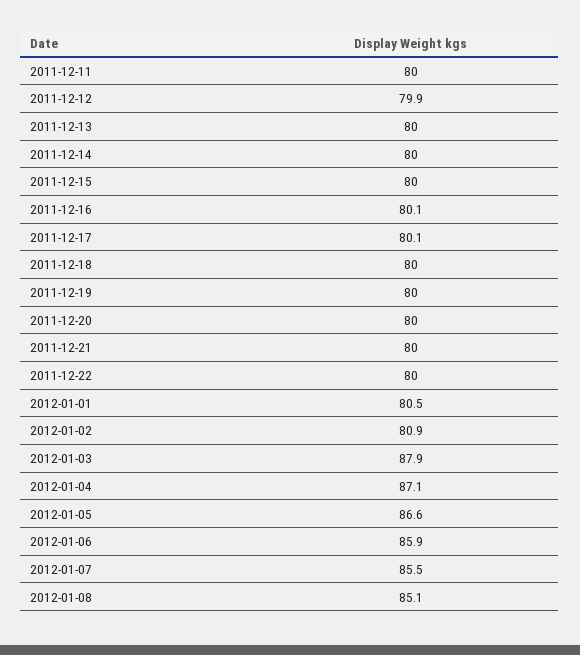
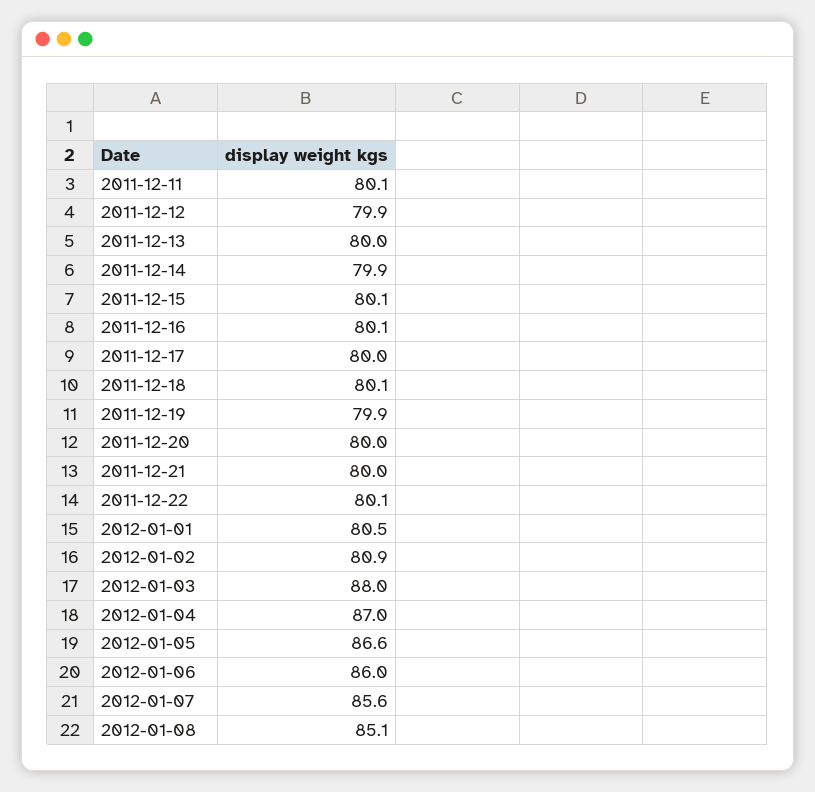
  {
-   "2011-12-11": 80,
+   "2011-12-11": 80.1,
    "2011-12-12": 79.9,
    "2011-12-13": 80,
-   "2011-12-14": 80,
+   "2011-12-14": 79.9,
-   "2011-12-15": 80,
+   "2011-12-15": 80.1,
    "2011-12-16": 80.1,
-   "2011-12-17": 80.1,
+   "2011-12-17": 80,
-   "2011-12-18": 80,
+   "2011-12-18": 80.1,
-   "2011-12-19": 80,
+   "2011-12-19": 79.9,
    "2011-12-20": 80,
    "2011-12-21": 80,
-   "2011-12-22": 80,
+   "2011-12-22": 80.1,
    "2012-01-01": 80.5,
    "2012-01-02": 80.9,
-   "2012-01-03": 87.9,
+   "2012-01-03": 88,
-   "2012-01-04": 87.1,
+   "2012-01-04": 87,
    "2012-01-05": 86.6,
-   "2012-01-06": 85.9,
+   "2012-01-06": 86,
-   "2012-01-07": 85.5,
+   "2012-01-07": 85.6,
    "2012-01-08": 85.1
  }

